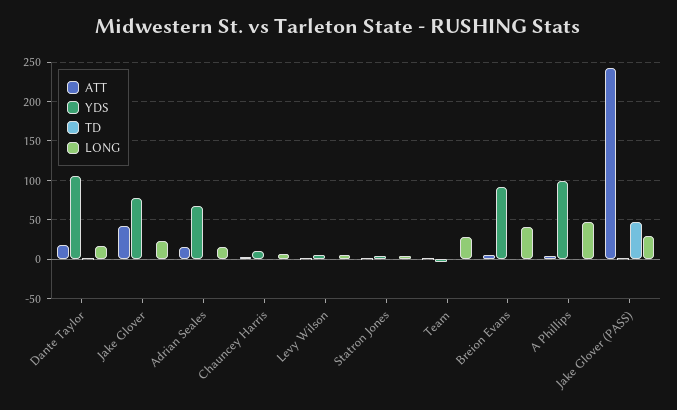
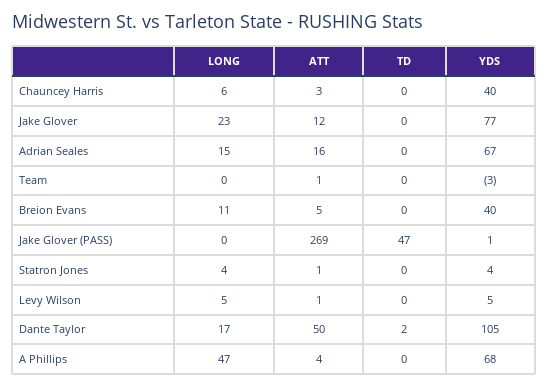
  {
    "ATT": {
-     "Dante Taylor": 20,
+     "Dante Taylor": 50,
-     "Jake Glover": 40,
+     "Jake Glover": 12,
      "Adrian Seales": 16,
      "Chauncey Harris": 3,
      "Levy Wilson": 1,
      "Statron Jones": 1,
      "Team": 1,
      "Breion Evans": 5,
      "A Phillips": 4,
-     "Jake Glover (PASS)": 240
+     "Jake Glover (PASS)": 269
    },
    "YDS": {
      "Dante Taylor": 105,
      "Jake Glover": 77,
      "Adrian Seales": 67,
-     "Chauncey Harris": 10,
+     "Chauncey Harris": 40,
      "Levy Wilson": 5,
      "Statron Jones": 4,
      "Team": -3,
-     "Breion Evans": 90,
+     "Breion Evans": 40,
-     "A Phillips": 100,
+     "A Phillips": 68,
      "Jake Glover (PASS)": 1
    },
    "TD": {
      "Dante Taylor": 2,
      "Jake Glover": 0,
      "Adrian Seales": 0,
      "Chauncey Harris": 0,
      "Levy Wilson": 0,
      "Statron Jones": 0,
      "Team": 0,
      "Breion Evans": 0,
      "A Phillips": 0,
      "Jake Glover (PASS)": 47
    },
    "LONG": {
      "Dante Taylor": 17,
      "Jake Glover": 23,
      "Adrian Seales": 15,
      "Chauncey Harris": 6,
      "Levy Wilson": 5,
      "Statron Jones": 4,
-     "Team": 30,
+     "Team": 0,
-     "Breion Evans": 40,
+     "Breion Evans": 11,
      "A Phillips": 47,
-     "Jake Glover (PASS)": 30
+     "Jake Glover (PASS)": 0
    }
  }

